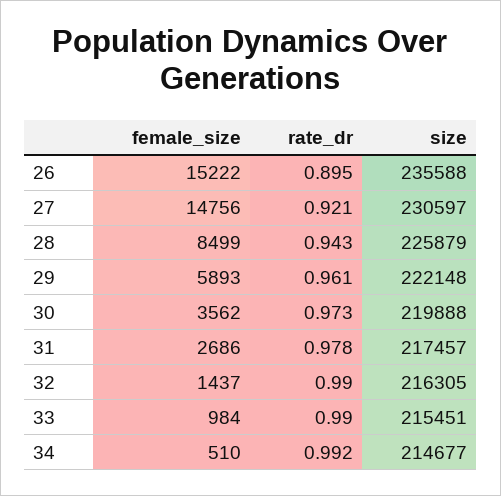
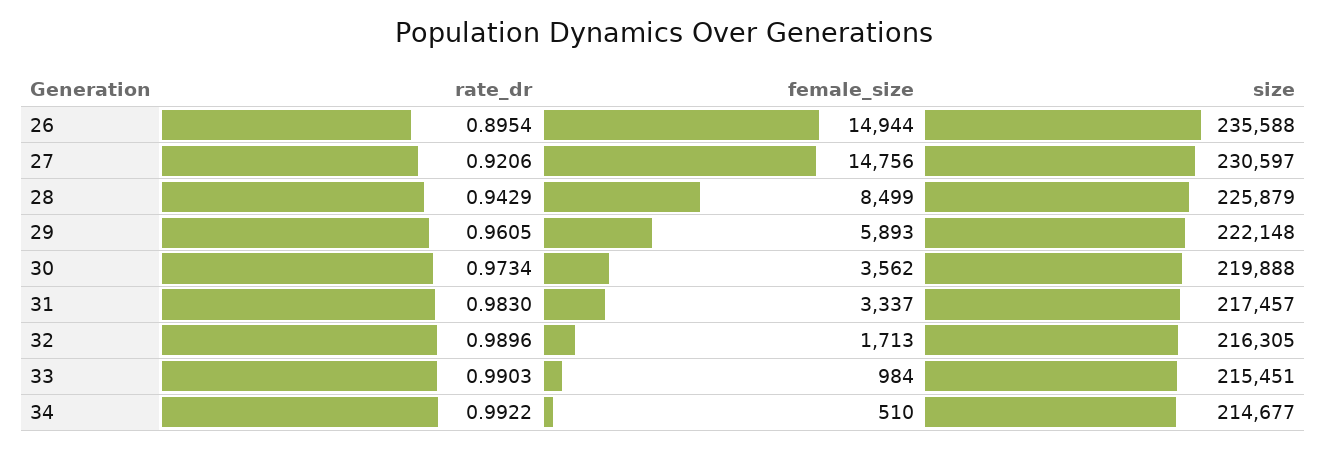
  {
    "female_size": {
-     "26": 15222,
+     "26": 14944,
      "27": 14756,
      "28": 8499,
      "29": 5893,
      "30": 3562,
-     "31": 2686,
+     "31": 3337,
-     "32": 1437,
+     "32": 1713,
      "33": 984,
      "34": 510
    },
    "rate_dr": {
      "26": 0.8954,
      "27": 0.9206,
      "28": 0.9429,
      "29": 0.9605,
      "30": 0.9734,
-     "31": 0.978,
+     "31": 0.983,
      "32": 0.9896,
      "33": 0.9903,
      "34": 0.9922
    },
    "size": {
      "26": 235588,
      "27": 230597,
      "28": 225879,
      "29": 222148,
      "30": 219888,
      "31": 217457,
      "32": 216305,
      "33": 215451,
      "34": 214677
    }
  }

